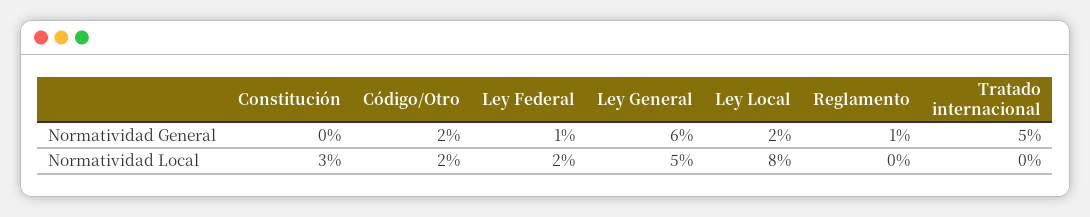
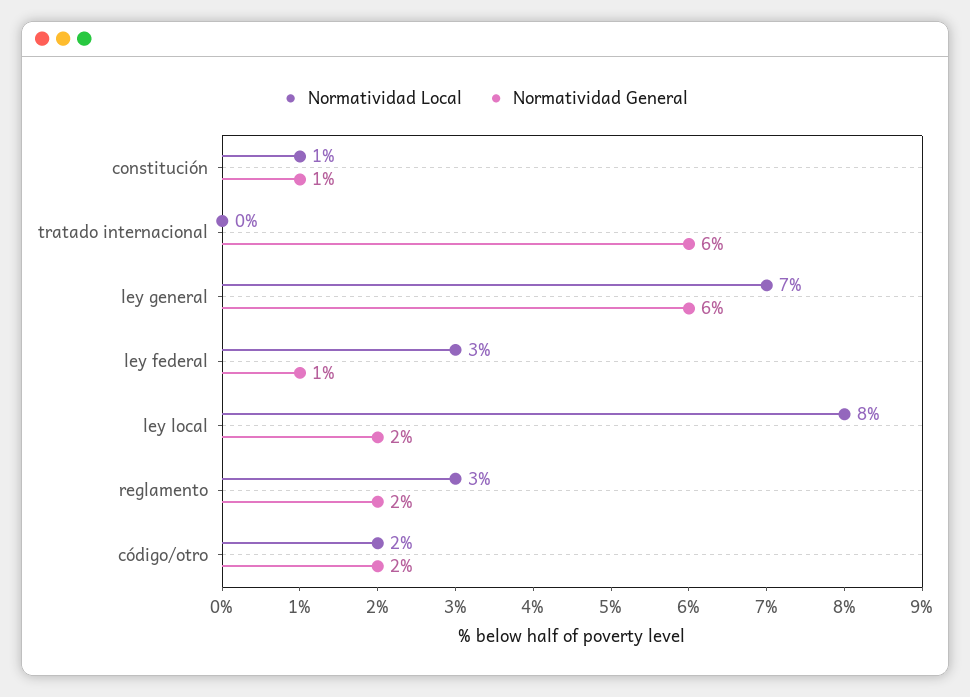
  {
    "Normatividad General": {
-     "Constitución": 0,
+     "Constitución": 1,
      "Código/Otro": 2,
      "Ley Federal": 1,
      "Ley General": 6,
      "Ley Local": 2,
-     "Reglamento": 1,
+     "Reglamento": 2,
-     "Tratado internacional": 5
+     "Tratado internacional": 6
    },
    "Normatividad Local": {
-     "Constitución": 3,
+     "Constitución": 1,
      "Código/Otro": 2,
-     "Ley Federal": 2,
+     "Ley Federal": 3,
-     "Ley General": 5,
+     "Ley General": 7,
      "Ley Local": 8,
-     "Reglamento": 0,
+     "Reglamento": 3,
      "Tratado internacional": 0
    }
  }

